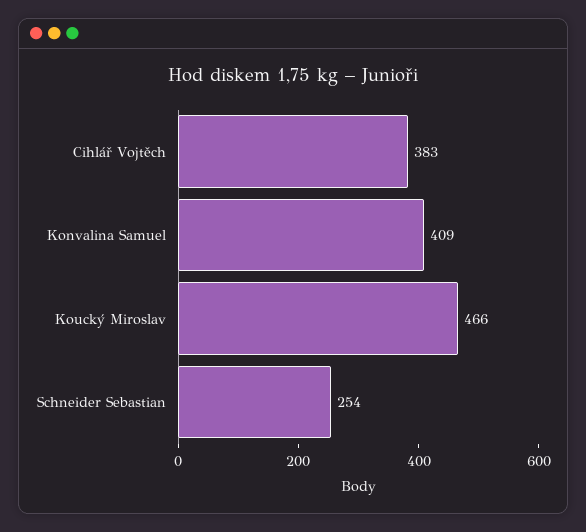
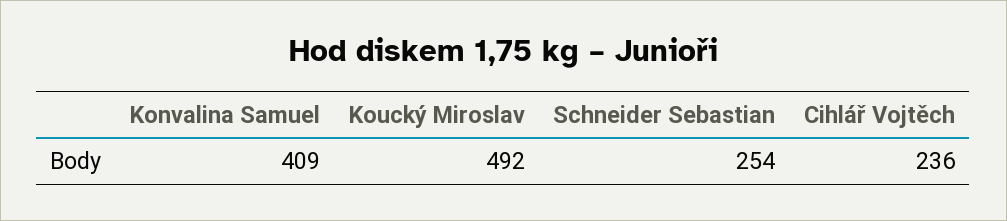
  {
-   "Cihlář Vojtěch": 383,
+   "Cihlář Vojtěch": 236,
    "Konvalina Samuel": 409,
-   "Koucký Miroslav": 466,
+   "Koucký Miroslav": 492,
    "Schneider Sebastian": 254
  }

